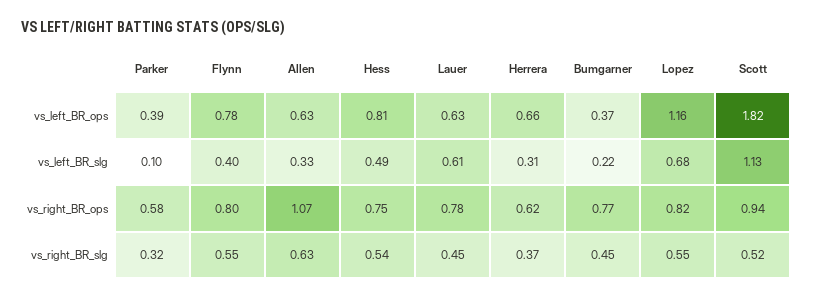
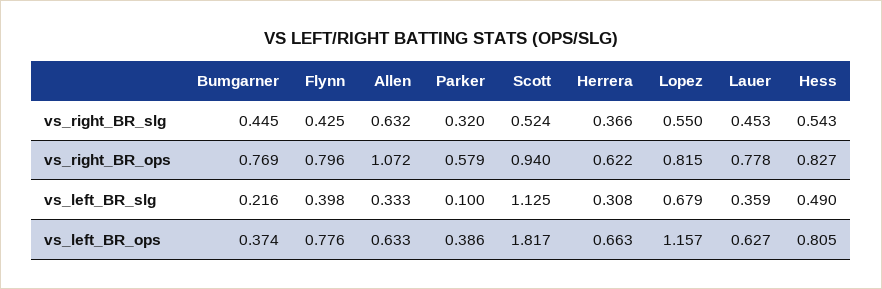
  {
    "Parker": {
      "vs_left_BR_ops": 0.386,
      "vs_left_BR_slg": 0.1,
      "vs_right_BR_ops": 0.579,
      "vs_right_BR_slg": 0.32
    },
    "Flynn": {
      "vs_left_BR_ops": 0.776,
      "vs_left_BR_slg": 0.398,
      "vs_right_BR_ops": 0.796,
-     "vs_right_BR_slg": 0.55
+     "vs_right_BR_slg": 0.425
    },
    "Allen": {
      "vs_left_BR_ops": 0.633,
      "vs_left_BR_slg": 0.333,
      "vs_right_BR_ops": 1.072,
      "vs_right_BR_slg": 0.632
    },
    "Hess": {
      "vs_left_BR_ops": 0.805,
      "vs_left_BR_slg": 0.49,
-     "vs_right_BR_ops": 0.75,
+     "vs_right_BR_ops": 0.827,
      "vs_right_BR_slg": 0.543
    },
    "Lauer": {
      "vs_left_BR_ops": 0.627,
-     "vs_left_BR_slg": 0.61,
+     "vs_left_BR_slg": 0.359,
      "vs_right_BR_ops": 0.778,
      "vs_right_BR_slg": 0.453
    },
    "Herrera": {
      "vs_left_BR_ops": 0.663,
      "vs_left_BR_slg": 0.308,
      "vs_right_BR_ops": 0.622,
      "vs_right_BR_slg": 0.366
    },
    "Bumgarner": {
      "vs_left_BR_ops": 0.374,
      "vs_left_BR_slg": 0.216,
      "vs_right_BR_ops": 0.769,
      "vs_right_BR_slg": 0.445
    },
    "Lopez": {
      "vs_left_BR_ops": 1.157,
      "vs_left_BR_slg": 0.679,
      "vs_right_BR_ops": 0.815,
      "vs_right_BR_slg": 0.55
    },
    "Scott": {
      "vs_left_BR_ops": 1.817,
      "vs_left_BR_slg": 1.125,
      "vs_right_BR_ops": 0.94,
      "vs_right_BR_slg": 0.524
    }
  }

